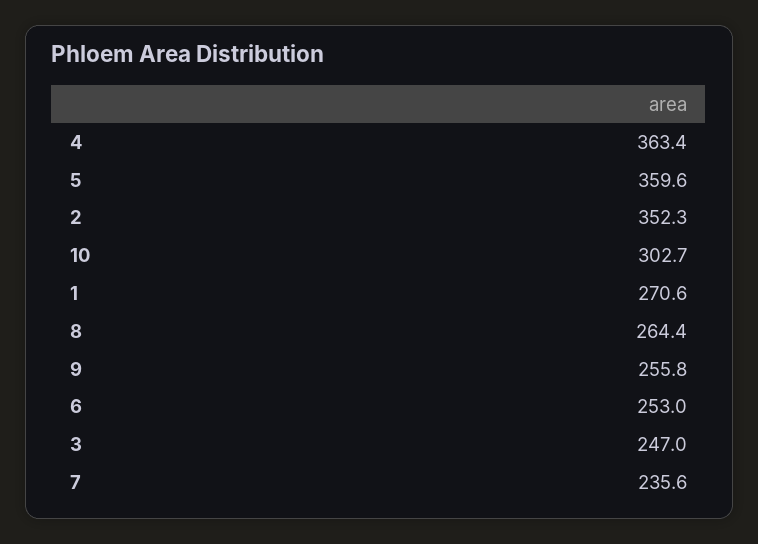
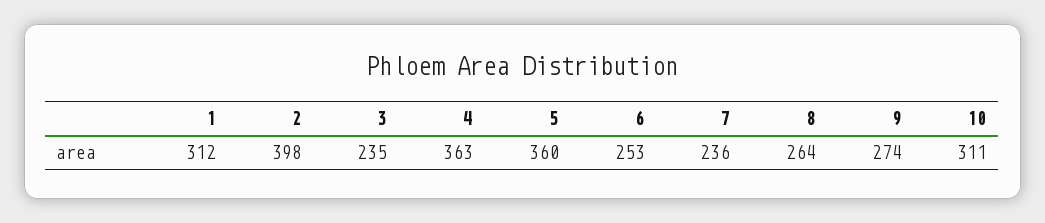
  {
    "4": 363.4,
    "5": 359.6,
-   "2": 352.3,
+   "2": 398,
-   "10": 302.7,
+   "10": 311,
-   "1": 270.6,
+   "1": 312,
    "8": 264.4,
-   "9": 255.8,
+   "9": 274,
    "6": 253,
-   "3": 247,
+   "3": 235,
    "7": 235.6
  }

